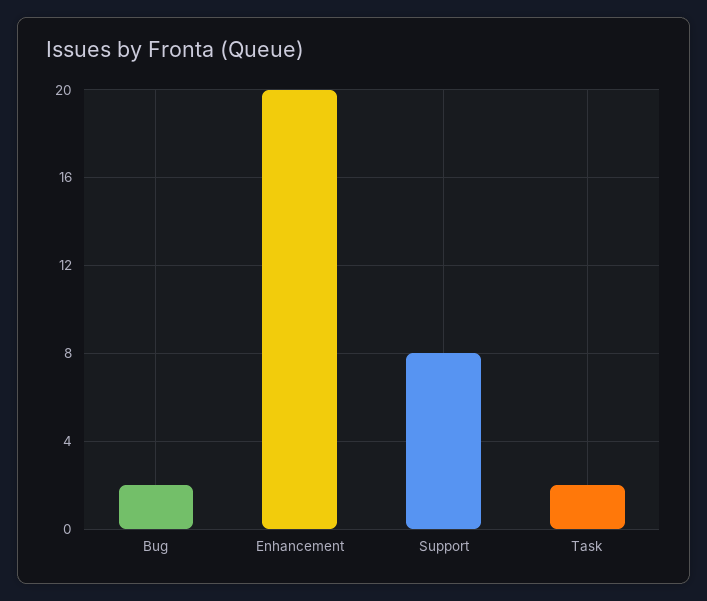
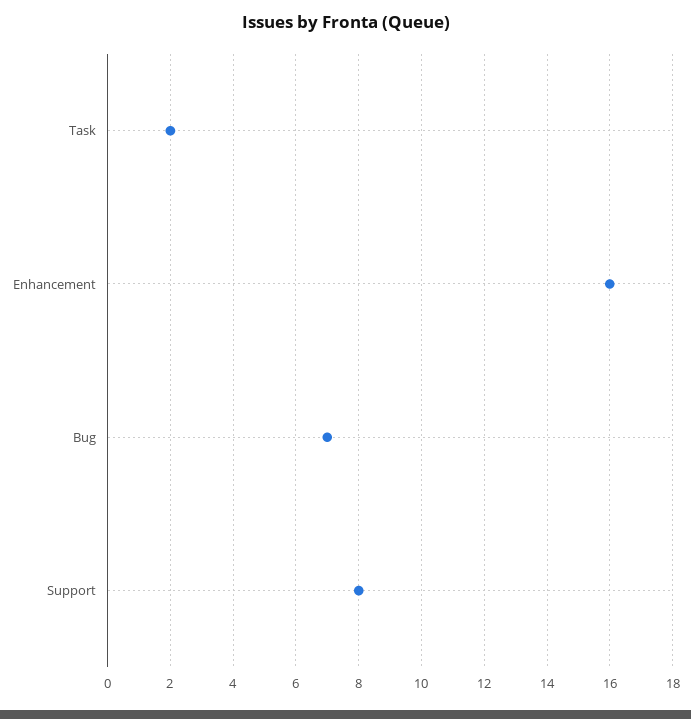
  {
-   "Bug": 2,
+   "Bug": 7,
-   "Enhancement": 20,
+   "Enhancement": 16,
    "Support": 8,
    "Task": 2
  }

